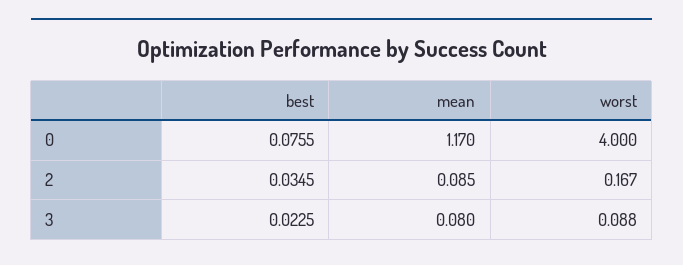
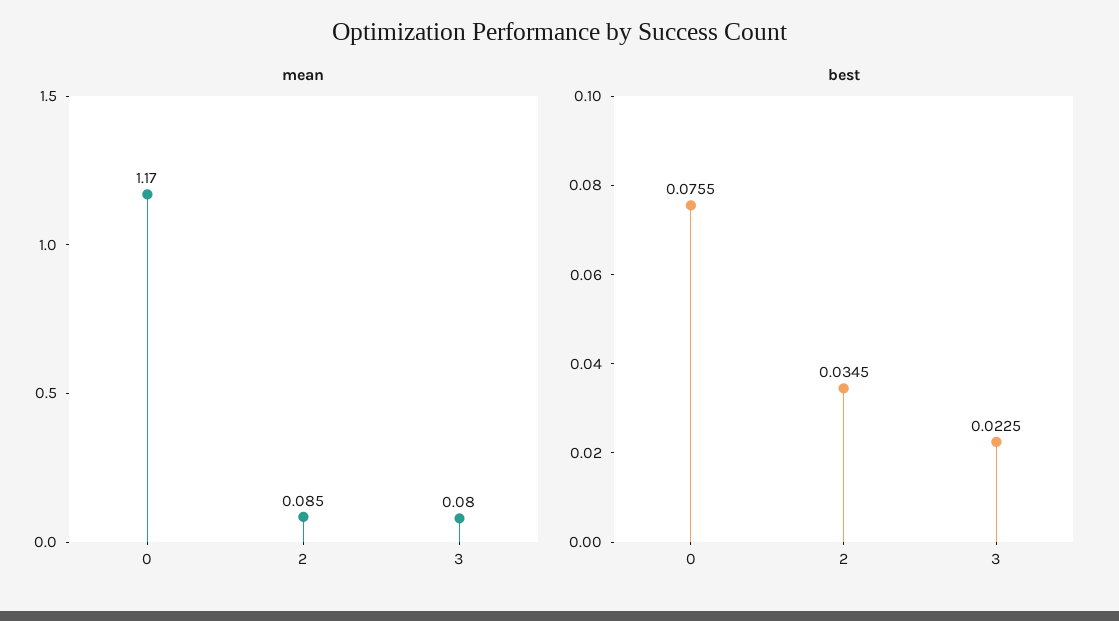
  {
    "best": {
      "0": 0.0755,
      "2": 0.0345,
      "3": 0.0225
    },
    "mean": {
      "0": 1.17,
      "2": 0.085,
      "3": 0.08
-   },
+   }
-   "worst": {
-     "0": 4,
-     "2": 0.167,
-     "3": 0.088
-   }
  }

